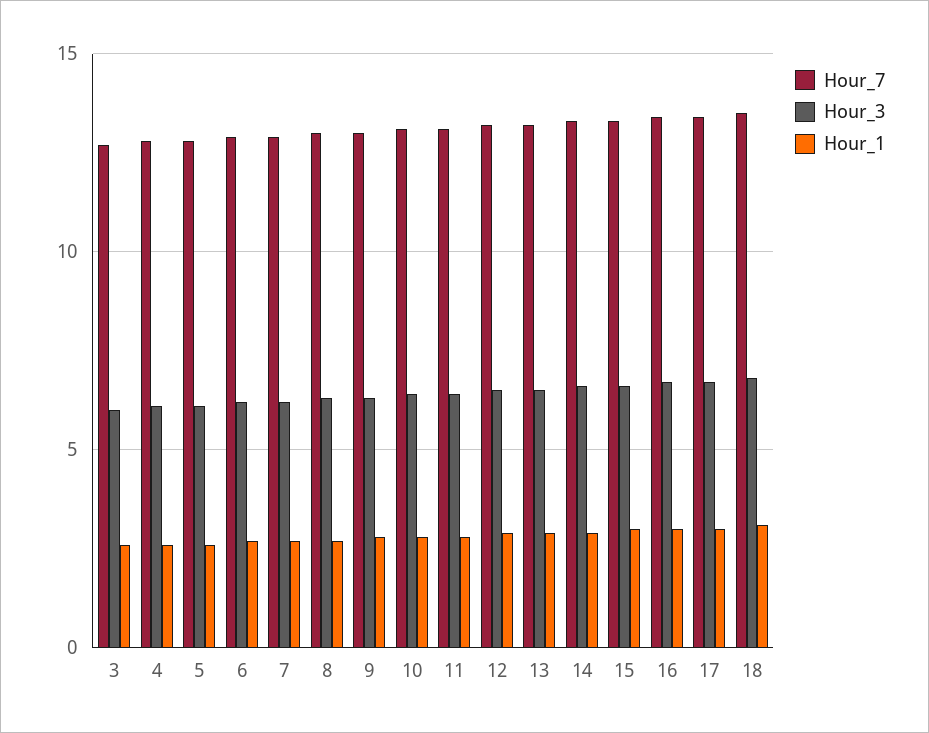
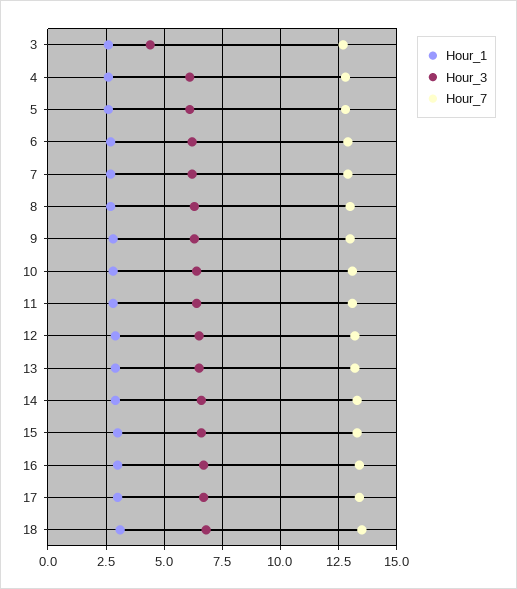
  {
    "Hour_7": {
      "3": 12.5,
      "4": 13,
      "5": 13,
      "6": 13,
      "7": 13,
      "8": 13,
      "9": 13,
      "10": 13,
      "11": 13,
      "12": 13,
      "13": 13,
      "14": 13.5,
      "15": 13.5,
      "16": 13.5,
      "17": 13.5,
      "18": 13.5
    },
    "Hour_3": {
-     "3": 6,
+     "3": 4.5,
      "4": 6,
      "5": 6,
      "6": 6,
      "7": 6,
      "8": 6.5,
      "9": 6.5,
      "10": 6.5,
      "11": 6.5,
      "12": 6.5,
      "13": 6.5,
      "14": 6.5,
      "15": 6.5,
      "16": 6.5,
      "17": 6.5,
      "18": 7
    },
    "Hour_1": {
      "3": 2.5,
      "4": 2.5,
      "5": 2.5,
      "6": 2.5,
      "7": 2.5,
      "8": 2.5,
      "9": 3,
      "10": 3,
      "11": 3,
      "12": 3,
      "13": 3,
      "14": 3,
      "15": 3,
      "16": 3,
      "17": 3,
      "18": 3
    }
  }

